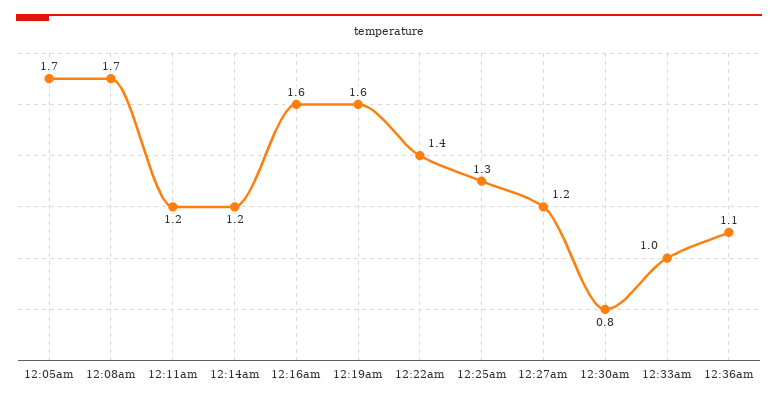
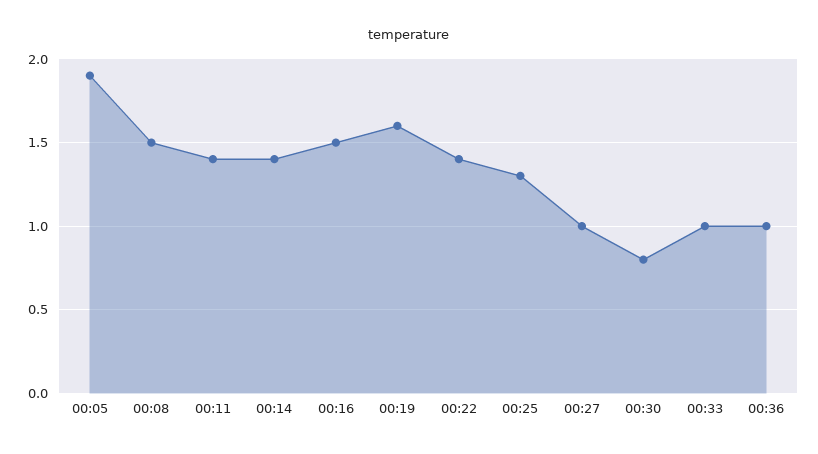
  {
-   "12:05am": 1.7,
+   "12:05am": 1.9,
-   "12:08am": 1.7,
+   "12:08am": 1.5,
-   "12:11am": 1.2,
+   "12:11am": 1.4,
-   "12:14am": 1.2,
+   "12:14am": 1.4,
-   "12:16am": 1.6,
+   "12:16am": 1.5,
    "12:19am": 1.6,
    "12:22am": 1.4,
    "12:25am": 1.3,
-   "12:27am": 1.2,
+   "12:27am": 1,
    "12:30am": 0.8,
    "12:33am": 1,
-   "12:36am": 1.1
+   "12:36am": 1
  }

